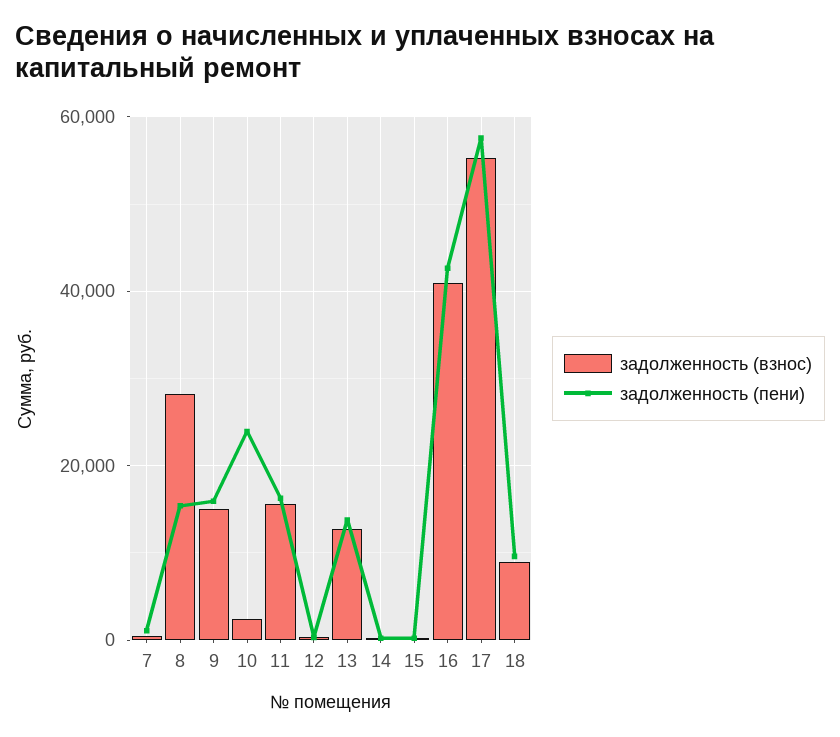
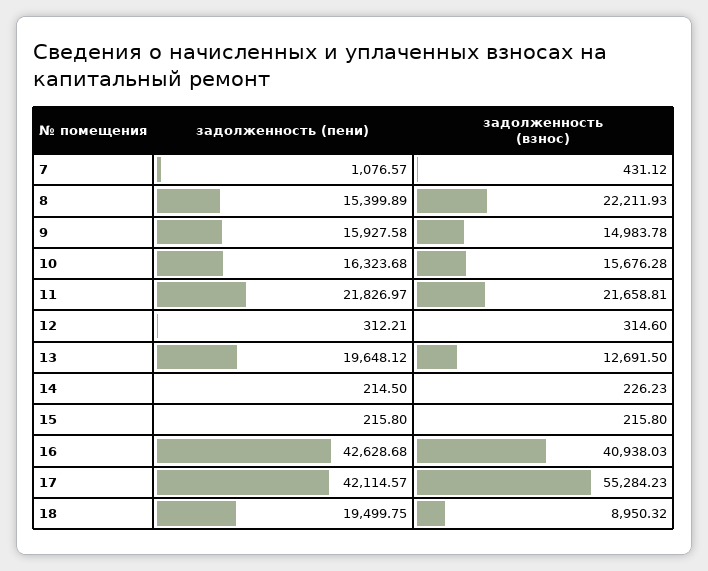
  {
    "задолженность (взнос)": {
      "7": 431.12,
-     "8": 28000,
+     "8": 22211.93,
      "9": 14983.78,
-     "10": 2000,
+     "10": 15676.28,
-     "11": 16000,
+     "11": 21658.81,
      "12": 314.6,
      "13": 12691.5,
      "14": 226.23,
      "15": 215.8,
      "16": 40938.03,
      "17": 55284.23,
      "18": 8950.32
    },
    "задолженность (пени)": {
      "7": 1076.57,
      "8": 15399.89,
      "9": 15927.58,
-     "10": 24000,
+     "10": 16323.68,
-     "11": 16000,
+     "11": 21826.97,
      "12": 312.21,
-     "13": 14000,
+     "13": 19648.12,
      "14": 214.5,
      "15": 215.8,
      "16": 42628.68,
-     "17": 58000,
+     "17": 42114.57,
-     "18": 10000
+     "18": 19499.75
    }
  }

